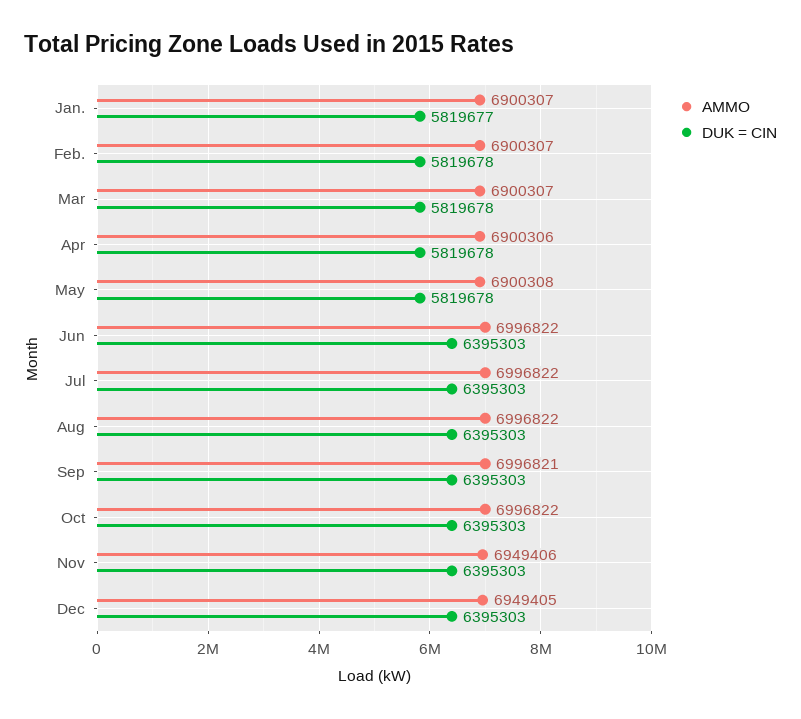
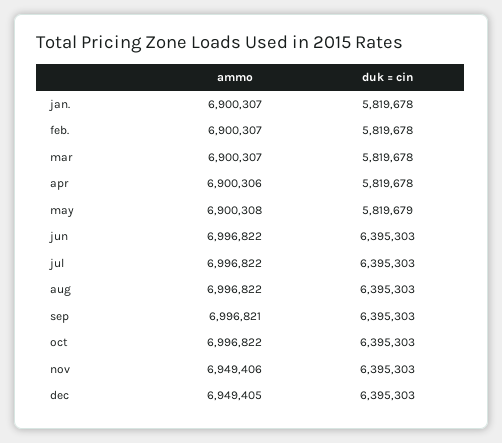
  {
    "AMMO": {
      "Jan.": 6900307,
      "Feb.": 6900307,
      "Mar": 6900307,
      "Apr": 6900306,
      "May": 6900308,
      "Jun": 6996822,
      "Jul": 6996822,
      "Aug": 6996822,
      "Sep": 6996821,
      "Oct": 6996822,
      "Nov": 6949406,
      "Dec": 6949405
    },
    "DUK = CIN": {
-     "Jan.": 5819677,
+     "Jan.": 5819678,
      "Feb.": 5819678,
      "Mar": 5819678,
      "Apr": 5819678,
-     "May": 5819678,
+     "May": 5819679,
      "Jun": 6395303,
      "Jul": 6395303,
      "Aug": 6395303,
      "Sep": 6395303,
      "Oct": 6395303,
      "Nov": 6395303,
      "Dec": 6395303
    }
  }

